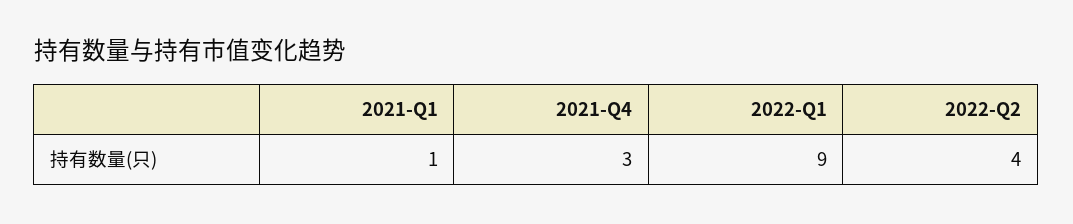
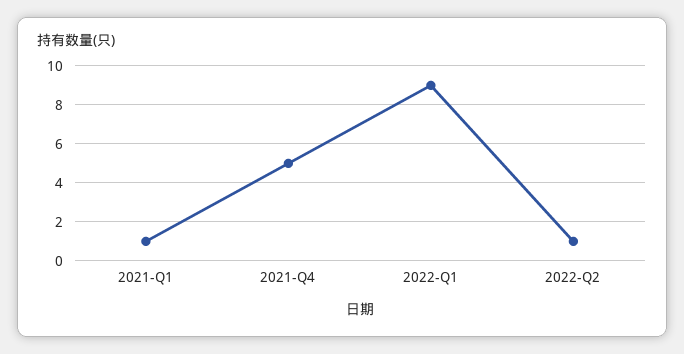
  {
    "2021-Q1": 1,
-   "2021-Q4": 3,
+   "2021-Q4": 5,
    "2022-Q1": 9,
-   "2022-Q2": 4
+   "2022-Q2": 1
  }

